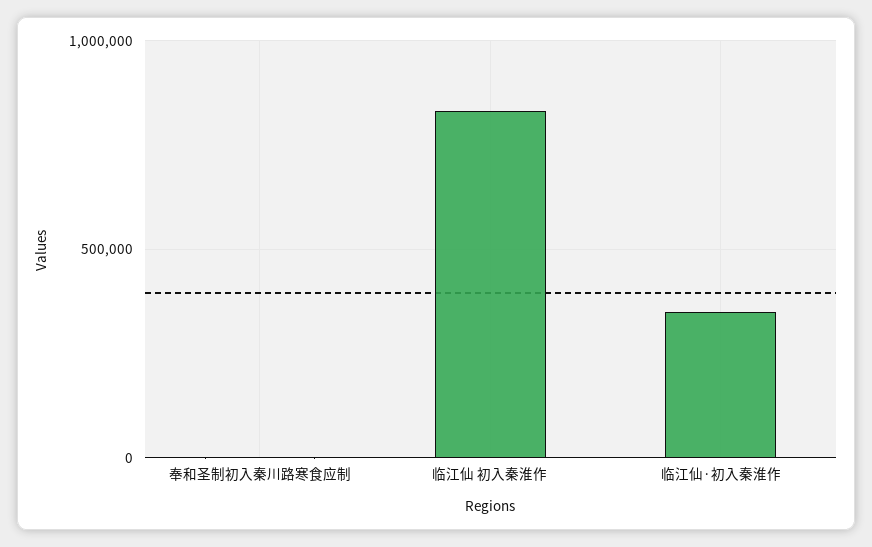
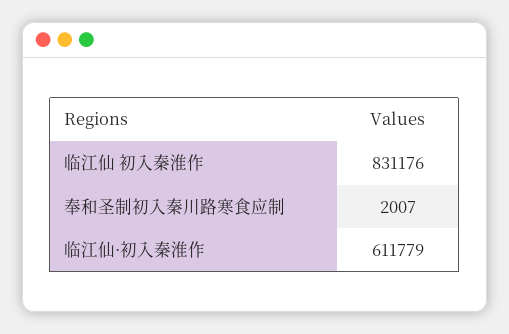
  {
    "奉和圣制初入秦川路寒食应制": 2007,
    "临江仙 初入秦淮作": 831176,
-   "临江仙·初入秦淮作": 350000
+   "临江仙·初入秦淮作": 611779
  }

